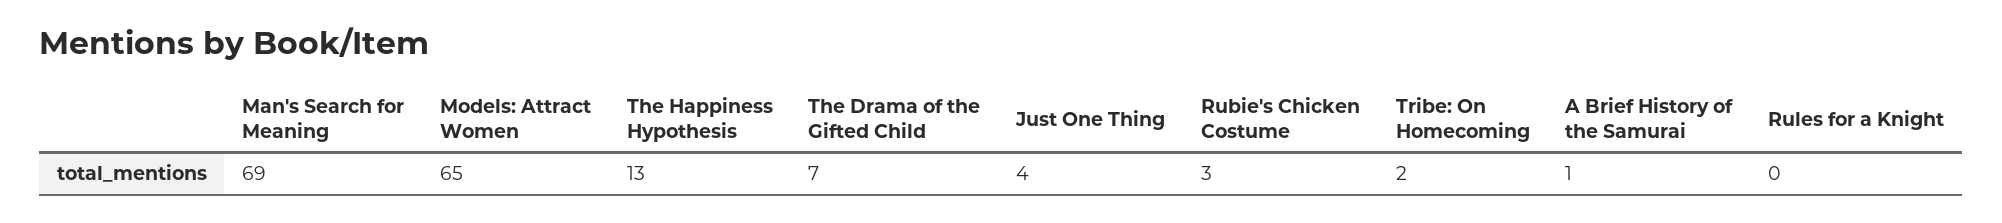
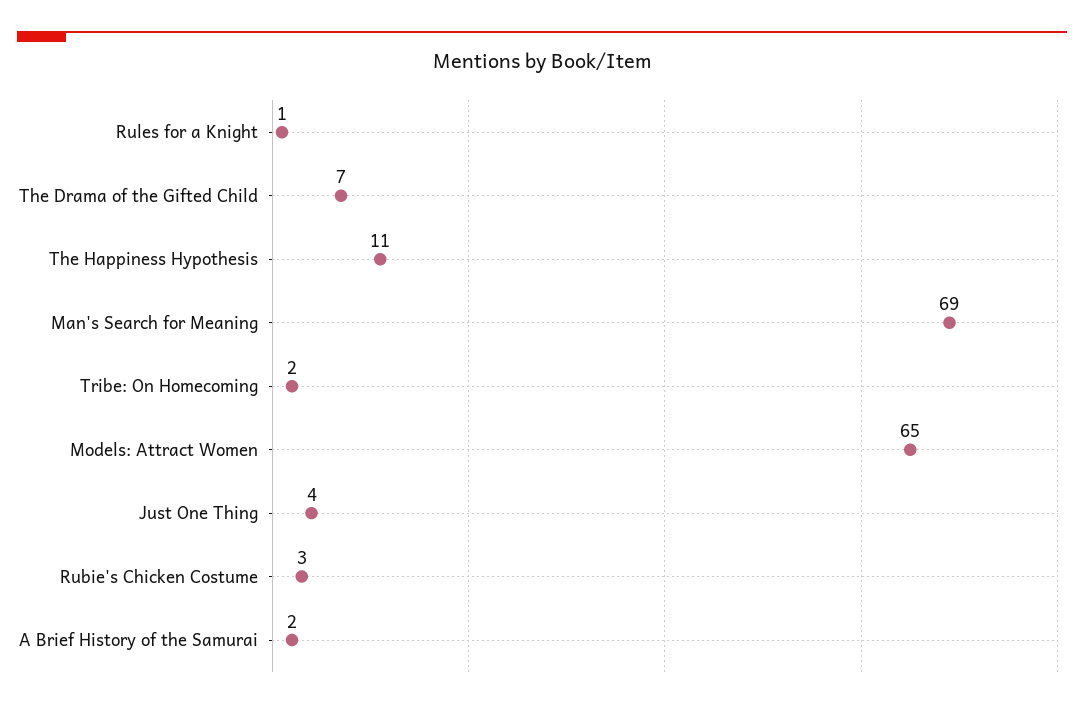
  {
    "Man's Search for Meaning": 69,
    "Models: Attract Women": 65,
-   "The Happiness Hypothesis": 13,
+   "The Happiness Hypothesis": 11,
    "The Drama of the Gifted Child": 7,
    "Just One Thing": 4,
    "Rubie's Chicken Costume": 3,
    "Tribe: On Homecoming": 2,
-   "A Brief History of the Samurai": 1,
+   "A Brief History of the Samurai": 2,
-   "Rules for a Knight": 0
+   "Rules for a Knight": 1
  }

